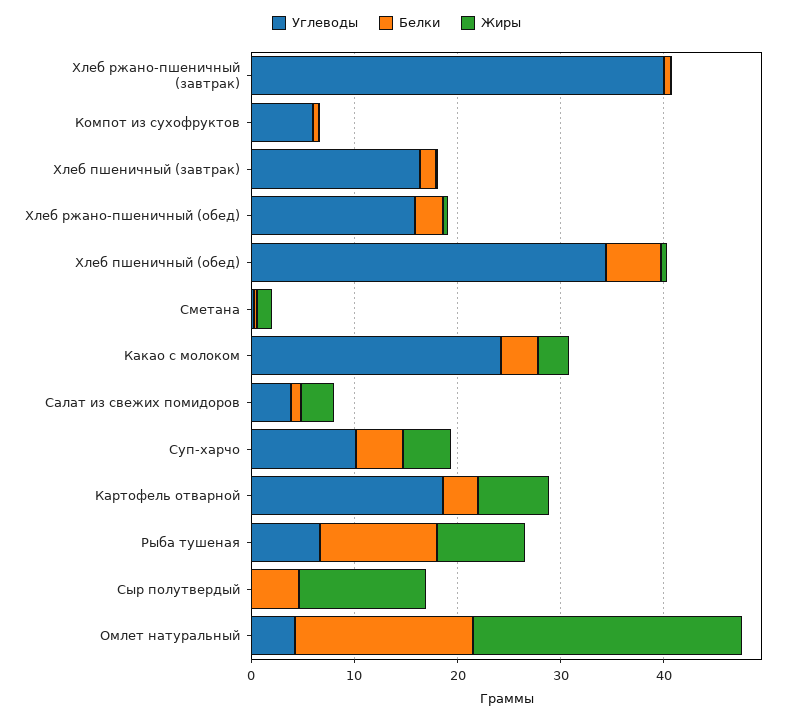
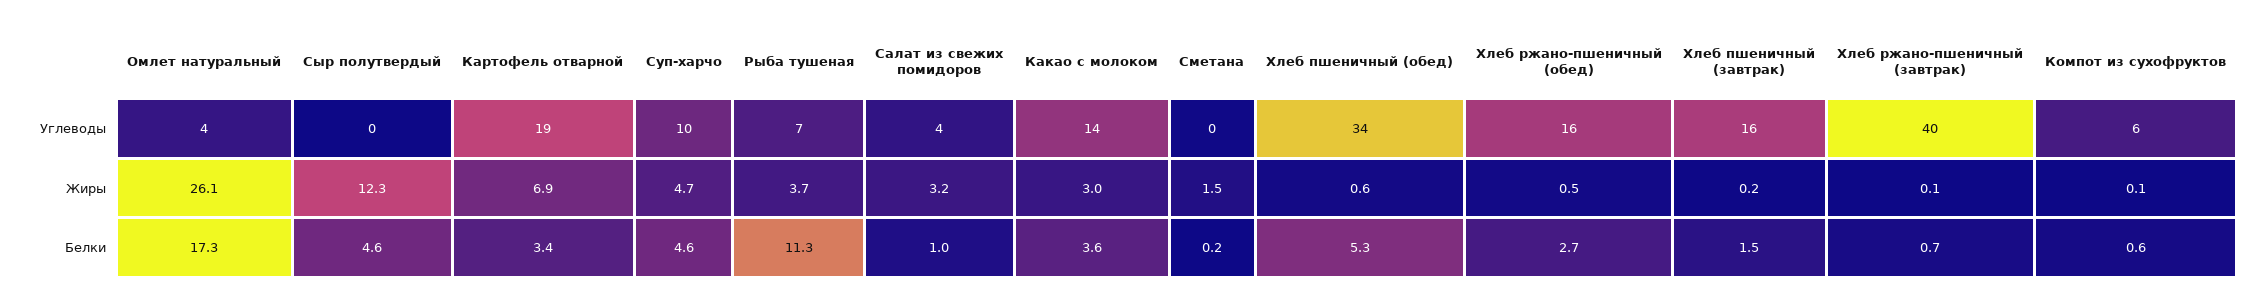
  {
    "Углеводы": {
      "Хлеб ржано-пшеничный (завтрак)": 40,
      "Компот из сухофруктов": 6,
      "Хлеб пшеничный (завтрак)": 16,
      "Хлеб ржано-пшеничный (обед)": 16,
      "Хлеб пшеничный (обед)": 34,
      "Сметана": 0,
-     "Какао с молоком": 24,
+     "Какао с молоком": 14,
      "Салат из свежих помидоров": 4,
      "Суп-харчо": 10,
      "Картофель отварной": 19,
      "Рыба тушеная": 7,
      "Сыр полутвердый": 0,
      "Омлет натуральный": 4
    },
    "Белки": {
      "Хлеб ржано-пшеничный (завтрак)": 0.7,
      "Компот из сухофруктов": 0.6,
      "Хлеб пшеничный (завтрак)": 1.5,
      "Хлеб ржано-пшеничный (обед)": 2.7,
      "Хлеб пшеничный (обед)": 5.3,
      "Сметана": 0.2,
      "Какао с молоком": 3.6,
      "Салат из свежих помидоров": 1,
      "Суп-харчо": 4.6,
      "Картофель отварной": 3.4,
      "Рыба тушеная": 11.3,
      "Сыр полутвердый": 4.6,
      "Омлет натуральный": 17.3
    },
    "Жиры": {
      "Хлеб ржано-пшеничный (завтрак)": 0.1,
      "Компот из сухофруктов": 0.1,
      "Хлеб пшеничный (завтрак)": 0.2,
      "Хлеб ржано-пшеничный (обед)": 0.5,
      "Хлеб пшеничный (обед)": 0.6,
      "Сметана": 1.5,
      "Какао с молоком": 3,
      "Салат из свежих помидоров": 3.2,
      "Суп-харчо": 4.7,
      "Картофель отварной": 6.9,
-     "Рыба тушеная": 8,
+     "Рыба тушеная": 3.7,
      "Сыр полутвердый": 12.3,
      "Омлет натуральный": 26.1
    }
  }

